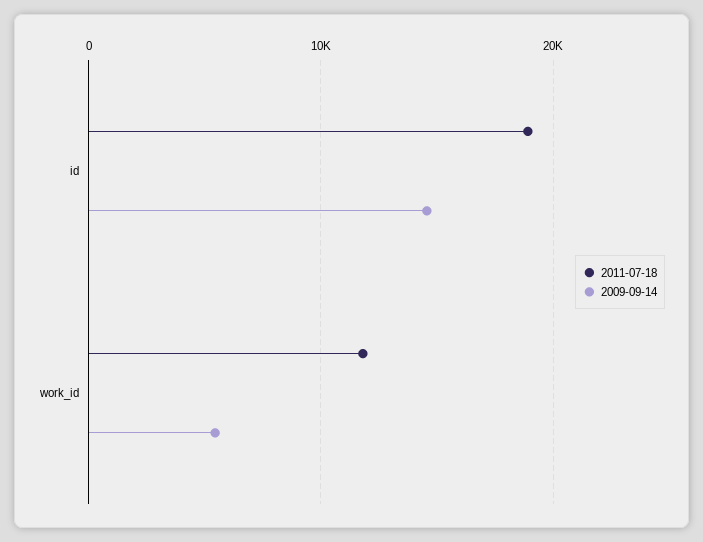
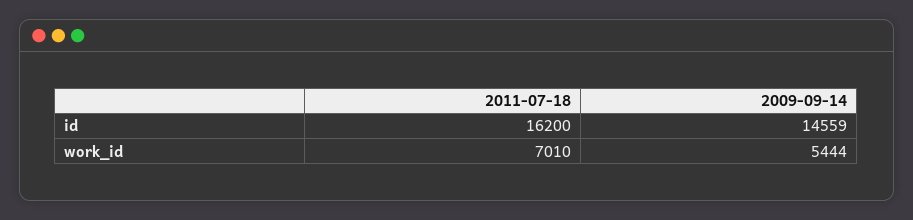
  {
    "2011-07-18": {
-     "id": 19000,
+     "id": 16200,
-     "work_id": 12000
+     "work_id": 7010
    },
    "2009-09-14": {
      "id": 14559,
      "work_id": 5444
    }
  }

